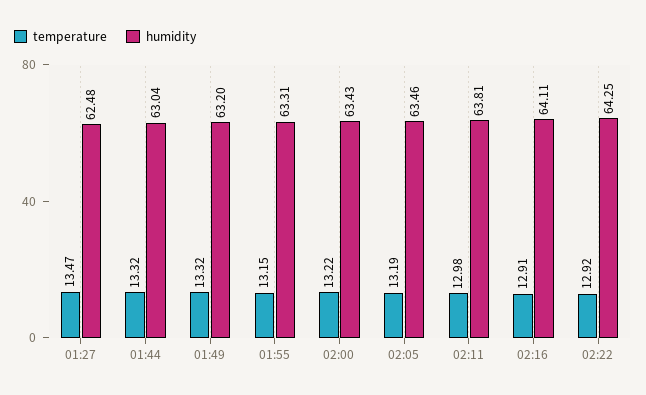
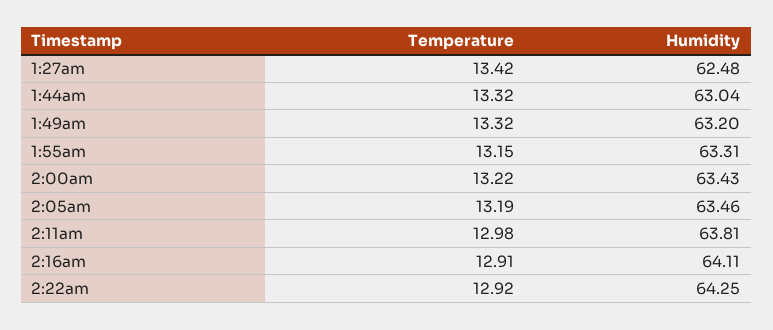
  {
    "temperature": {
-     "01:27": 13.47,
+     "01:27": 13.42,
      "01:44": 13.32,
      "01:49": 13.32,
      "01:55": 13.15,
      "02:00": 13.22,
      "02:05": 13.19,
      "02:11": 12.98,
      "02:16": 12.91,
      "02:22": 12.92
    },
    "humidity": {
      "01:27": 62.48,
      "01:44": 63.04,
      "01:49": 63.2,
      "01:55": 63.31,
      "02:00": 63.43,
      "02:05": 63.46,
      "02:11": 63.81,
      "02:16": 64.11,
      "02:22": 64.25
    }
  }

